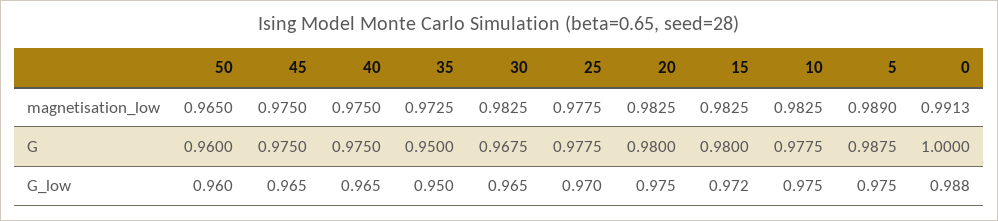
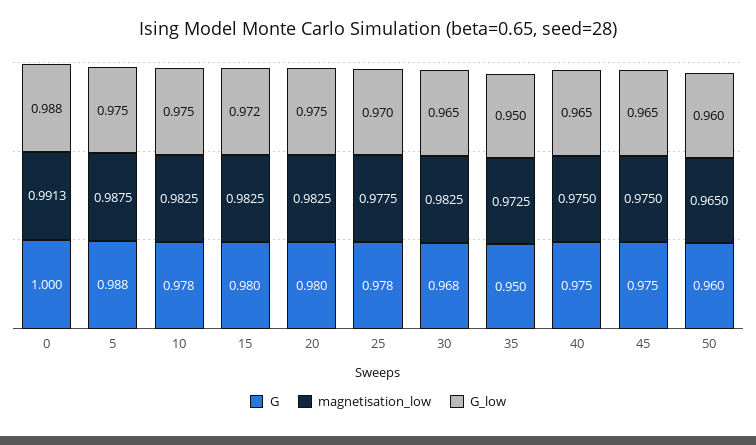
  {
    "magnetisation_low": {
      "50": 0.965,
      "45": 0.975,
      "40": 0.975,
      "35": 0.9725,
      "30": 0.9825,
      "25": 0.9775,
      "20": 0.9825,
      "15": 0.9825,
      "10": 0.9825,
-     "5": 0.989,
+     "5": 0.9875,
      "0": 0.9913
    },
    "G": {
      "50": 0.96,
      "45": 0.975,
      "40": 0.975,
      "35": 0.95,
      "30": 0.9675,
      "25": 0.9775,
      "20": 0.98,
      "15": 0.98,
      "10": 0.9775,
      "5": 0.9875,
      "0": 1
    },
    "G_low": {
      "50": 0.96,
      "45": 0.965,
      "40": 0.965,
      "35": 0.95,
      "30": 0.965,
      "25": 0.97,
      "20": 0.975,
      "15": 0.972,
      "10": 0.975,
      "5": 0.975,
      "0": 0.988
    }
  }

